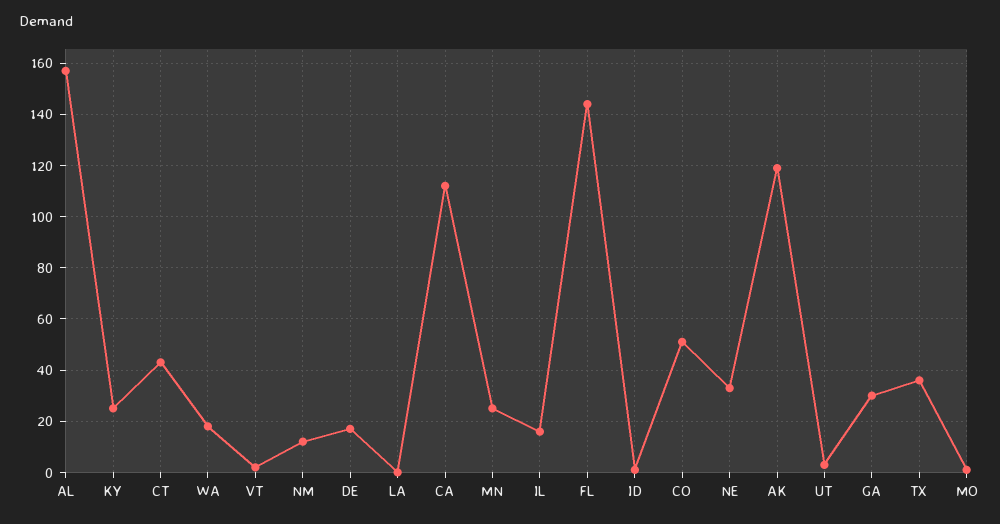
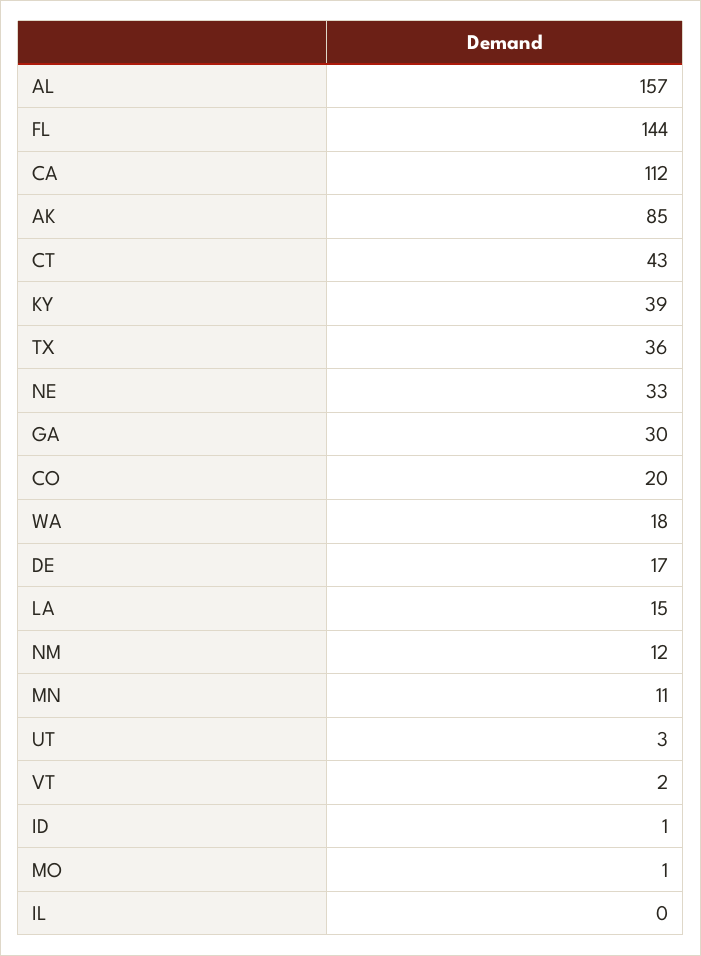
  {
    "AL": 157,
-   "KY": 25,
+   "KY": 39,
    "CT": 43,
    "WA": 18,
    "VT": 2,
    "NM": 12,
    "DE": 17,
-   "LA": 0,
+   "LA": 15,
    "CA": 112,
-   "MN": 25,
+   "MN": 11,
-   "IL": 15,
+   "IL": 0,
    "FL": 144,
    "ID": 1,
-   "CO": 50,
+   "CO": 20,
    "NE": 33,
-   "AK": 120,
+   "AK": 85,
    "UT": 3,
    "GA": 30,
    "TX": 36,
    "MO": 1
  }

